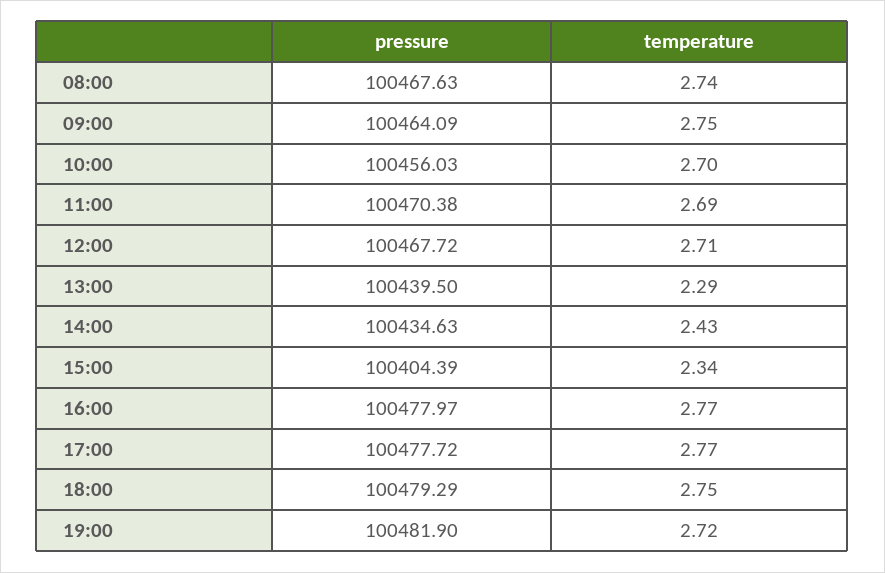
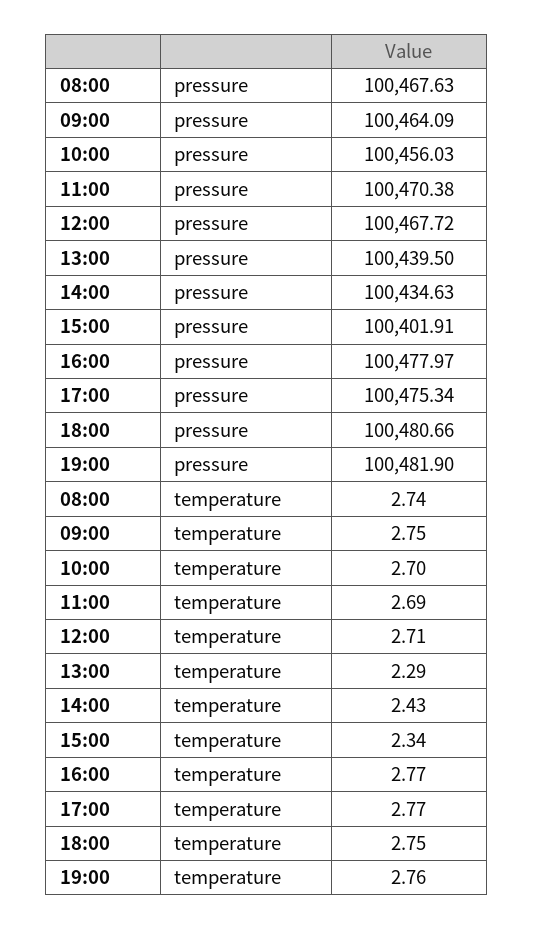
  {
    "pressure": {
      "08:00": 100467.63,
      "09:00": 100464.09,
      "10:00": 100456.03,
      "11:00": 100470.38,
      "12:00": 100467.72,
      "13:00": 100439.5,
      "14:00": 100434.63,
-     "15:00": 100404.39,
+     "15:00": 100401.91,
      "16:00": 100477.97,
-     "17:00": 100477.72,
+     "17:00": 100475.34,
-     "18:00": 100479.29,
+     "18:00": 100480.66,
      "19:00": 100481.9
    },
    "temperature": {
      "08:00": 2.74,
      "09:00": 2.75,
      "10:00": 2.7,
      "11:00": 2.69,
      "12:00": 2.71,
      "13:00": 2.29,
      "14:00": 2.43,
      "15:00": 2.34,
      "16:00": 2.77,
      "17:00": 2.77,
      "18:00": 2.75,
-     "19:00": 2.72
+     "19:00": 2.76
    }
  }

